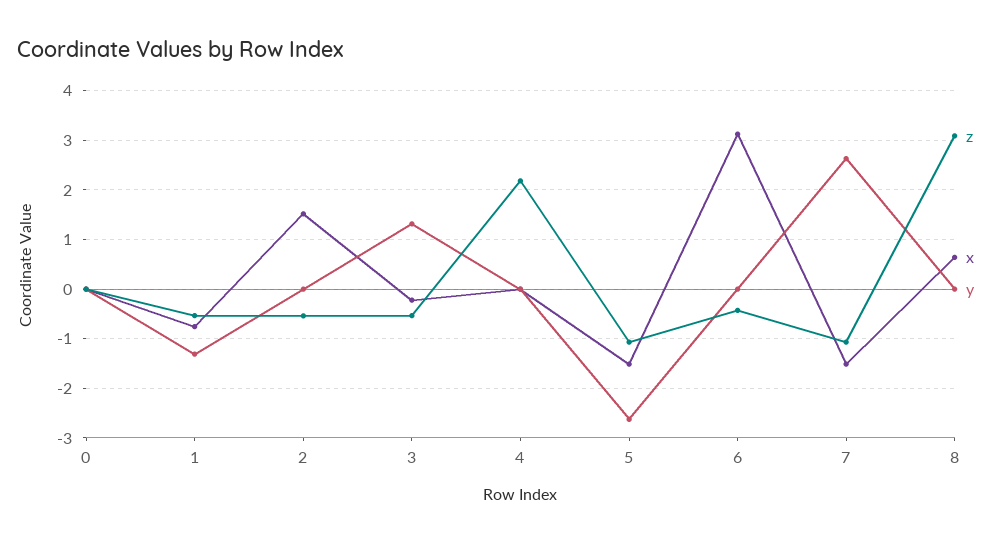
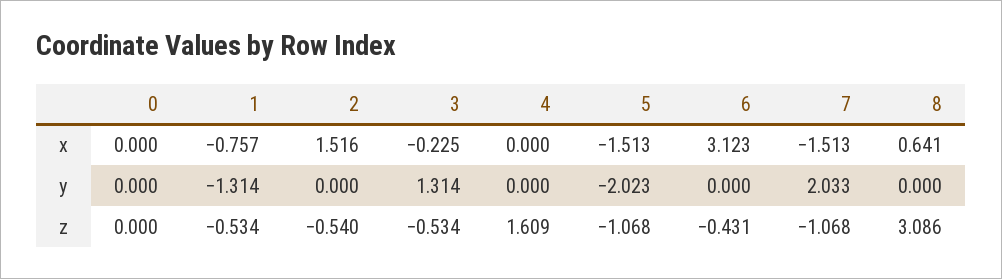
  {
    "z": {
      "0": 0,
      "1": -0.534,
      "2": -0.54,
      "3": -0.534,
-     "4": 2.2,
+     "4": 1.609,
      "5": -1.068,
      "6": -0.431,
      "7": -1.068,
      "8": 3.086
    },
    "x": {
      "0": 0,
      "1": -0.757,
      "2": 1.516,
      "3": -0.225,
      "4": 0,
      "5": -1.513,
      "6": 3.123,
      "7": -1.513,
      "8": 0.641
    },
    "y": {
      "0": 0,
      "1": -1.314,
      "2": 0,
      "3": 1.314,
      "4": 0,
-     "5": -2.6,
+     "5": -2.023,
      "6": 0,
-     "7": 2.6,
+     "7": 2.033,
      "8": 0
    }
  }

